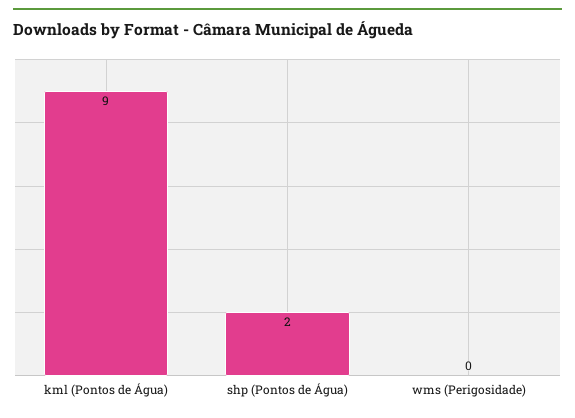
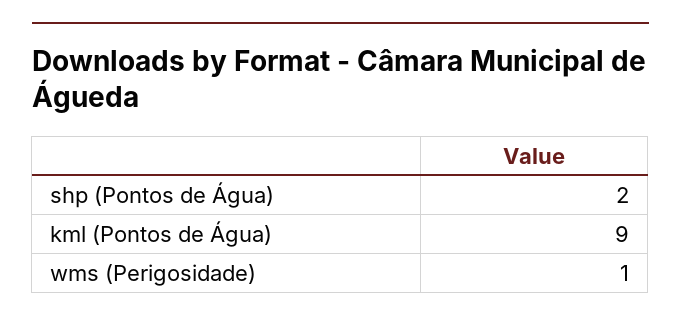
  {
    "kml (Pontos de Água)": 9,
    "shp (Pontos de Água)": 2,
-   "wms (Perigosidade)": 0
+   "wms (Perigosidade)": 1
  }

